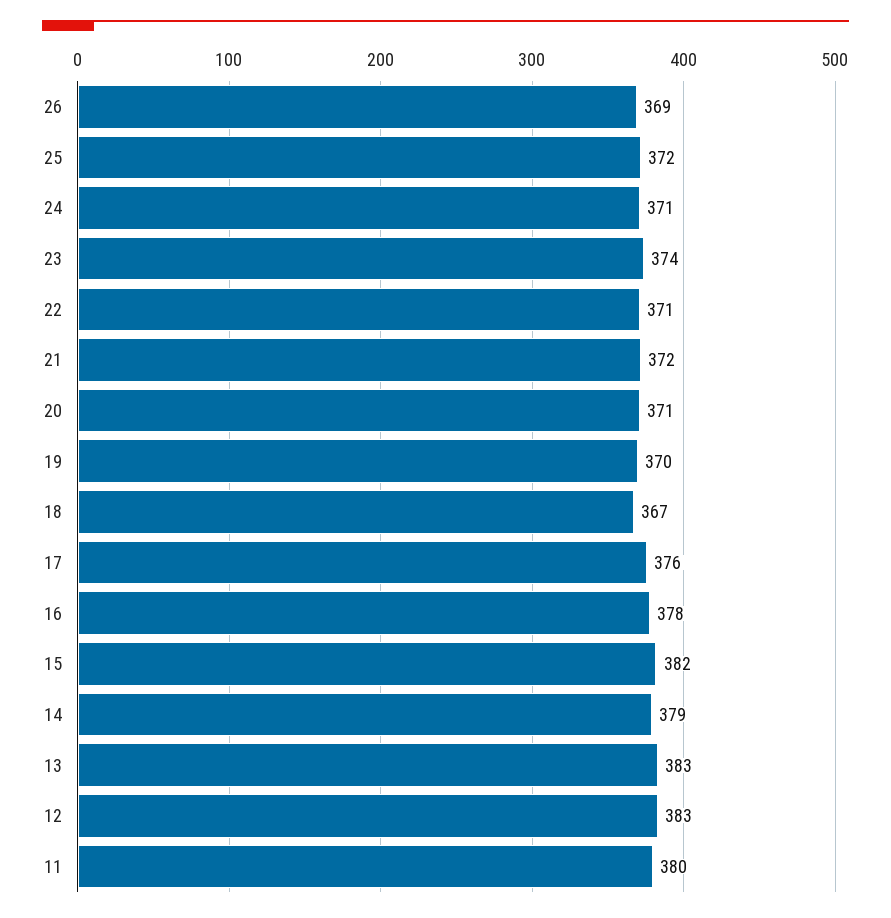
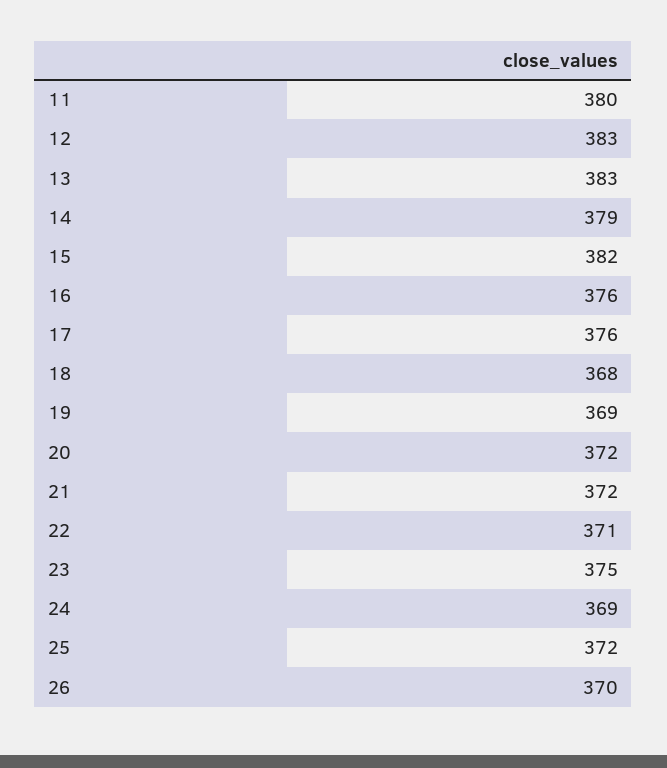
  {
-   "26": 369,
+   "26": 370,
    "25": 372,
-   "24": 371,
+   "24": 369,
-   "23": 374,
+   "23": 375,
    "22": 371,
    "21": 372,
-   "20": 371,
+   "20": 372,
-   "19": 370,
+   "19": 369,
-   "18": 367,
+   "18": 368,
    "17": 376,
-   "16": 378,
+   "16": 376,
    "15": 382,
    "14": 379,
    "13": 383,
    "12": 383,
    "11": 380
  }

